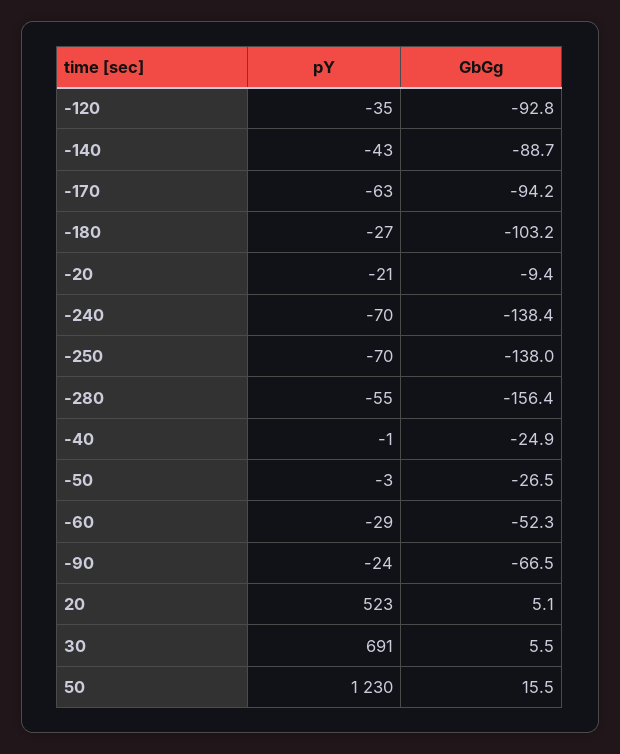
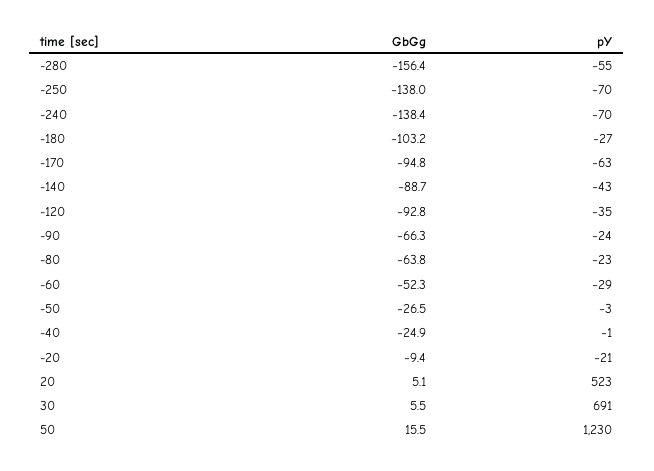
  {
    "pY": {
      "-120": -35,
      "-140": -43,
      "-170": -63,
      "-180": -27,
      "-20": -21,
      "-240": -70,
      "-250": -70,
      "-280": -55,
      "-40": -1,
      "-50": -3,
      "-60": -29,
      "-90": -24,
      "20": 523,
      "30": 691,
-     "50": 1230
+     "50": 1230,
+     "-80": -23
    },
    "GbGg": {
      "-120": -92.8,
      "-140": -88.7,
-     "-170": -94.2,
+     "-170": -94.8,
      "-180": -103.2,
      "-20": -9.4,
      "-240": -138.4,
      "-250": -138,
      "-280": -156.4,
      "-40": -24.9,
      "-50": -26.5,
      "-60": -52.3,
-     "-90": -66.5,
+     "-90": -66.3,
      "20": 5.1,
      "30": 5.5,
-     "50": 15.5
+     "50": 15.5,
+     "-80": -63.8
    }
  }

